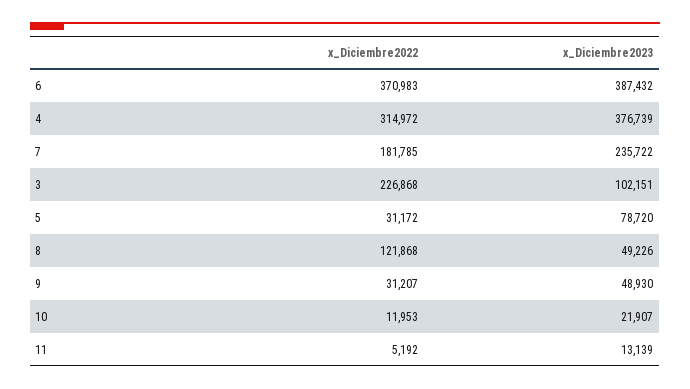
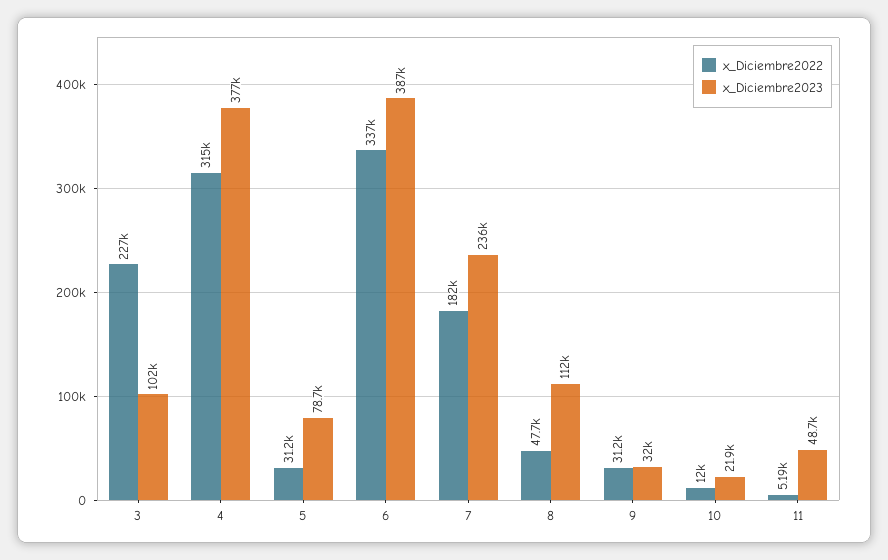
  {
    "x_Diciembre2022": {
-     "6": 370983,
+     "6": 337000,
      "4": 314972,
      "7": 181785,
      "3": 226868,
      "5": 31172,
-     "8": 121868,
+     "8": 47700,
      "9": 31207,
      "10": 11953,
      "11": 5192
    },
    "x_Diciembre2023": {
      "6": 387432,
      "4": 376739,
      "7": 235722,
      "3": 102151,
      "5": 78720,
-     "8": 49226,
+     "8": 112000,
-     "9": 48930,
+     "9": 32000,
      "10": 21907,
-     "11": 13139
+     "11": 48700
    }
  }

